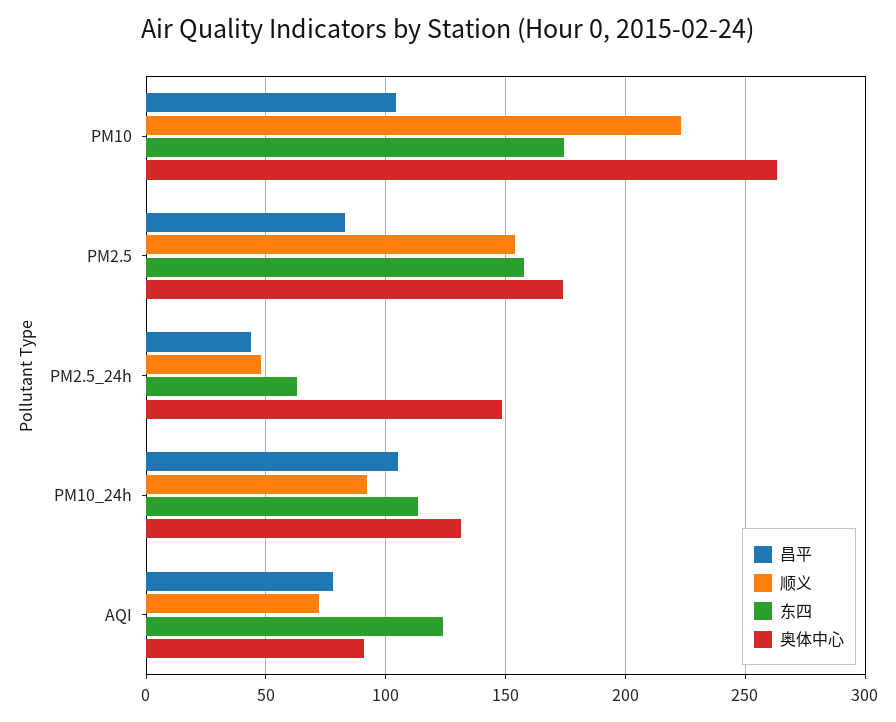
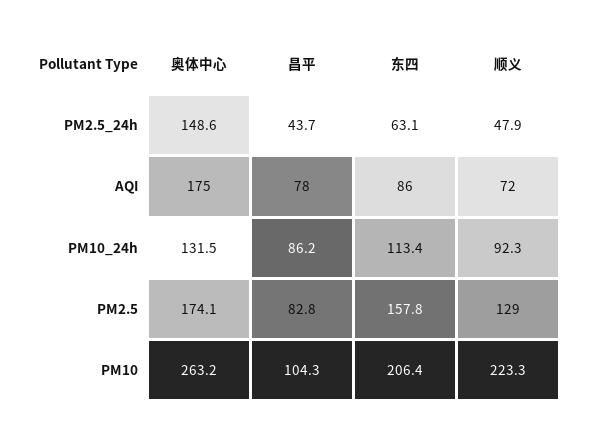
  {
    "昌平": {
      "PM10": 104.3,
      "PM2.5": 82.8,
      "PM2.5_24h": 43.7,
-     "PM10_24h": 105,
+     "PM10_24h": 86.2,
      "AQI": 78
    },
    "顺义": {
      "PM10": 223.3,
-     "PM2.5": 155,
+     "PM2.5": 129,
      "PM2.5_24h": 47.9,
      "PM10_24h": 92.3,
      "AQI": 72
    },
    "东四": {
-     "PM10": 175,
+     "PM10": 206.4,
      "PM2.5": 157.8,
      "PM2.5_24h": 63.1,
      "PM10_24h": 113.4,
-     "AQI": 125
+     "AQI": 86
    },
    "奥体中心": {
      "PM10": 263.2,
      "PM2.5": 174.1,
      "PM2.5_24h": 148.6,
      "PM10_24h": 131.5,
-     "AQI": 90
+     "AQI": 175
    }
  }

